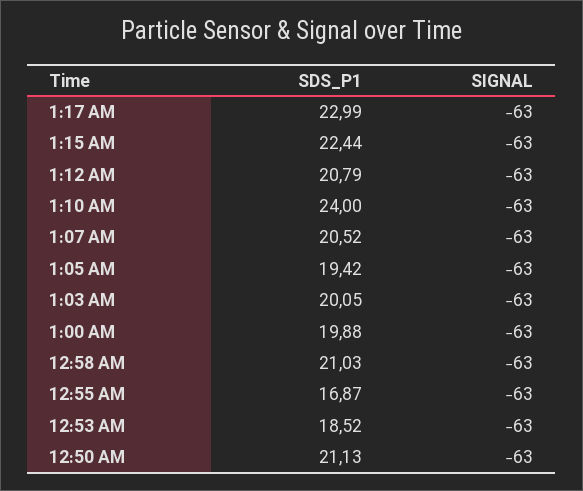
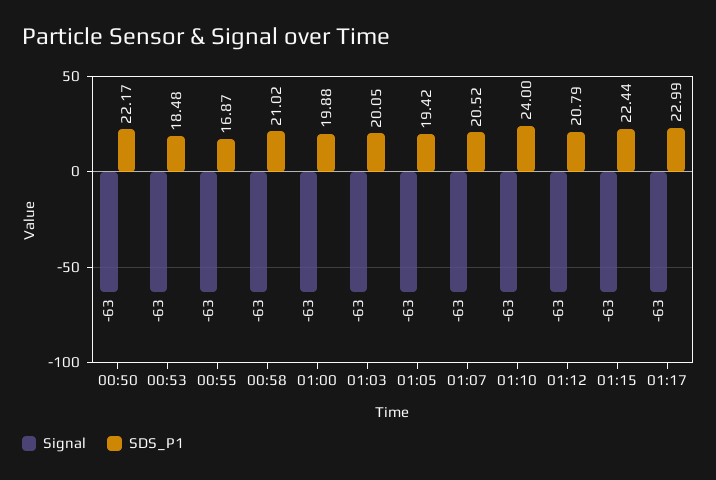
  {
    "SDS_P1": {
      "1:17 AM": 22.99,
      "1:15 AM": 22.44,
      "1:12 AM": 20.79,
      "1:10 AM": 24,
      "1:07 AM": 20.52,
      "1:05 AM": 19.42,
      "1:03 AM": 20.05,
      "1:00 AM": 19.88,
-     "12:58 AM": 21.03,
+     "12:58 AM": 21.02,
      "12:55 AM": 16.87,
-     "12:53 AM": 18.52,
+     "12:53 AM": 18.48,
-     "12:50 AM": 21.13
+     "12:50 AM": 22.17
    },
    "SIGNAL": {
      "1:17 AM": -63,
      "1:15 AM": -63,
      "1:12 AM": -63,
      "1:10 AM": -63,
      "1:07 AM": -63,
      "1:05 AM": -63,
      "1:03 AM": -63,
      "1:00 AM": -63,
      "12:58 AM": -63,
      "12:55 AM": -63,
      "12:53 AM": -63,
      "12:50 AM": -63
    }
  }

